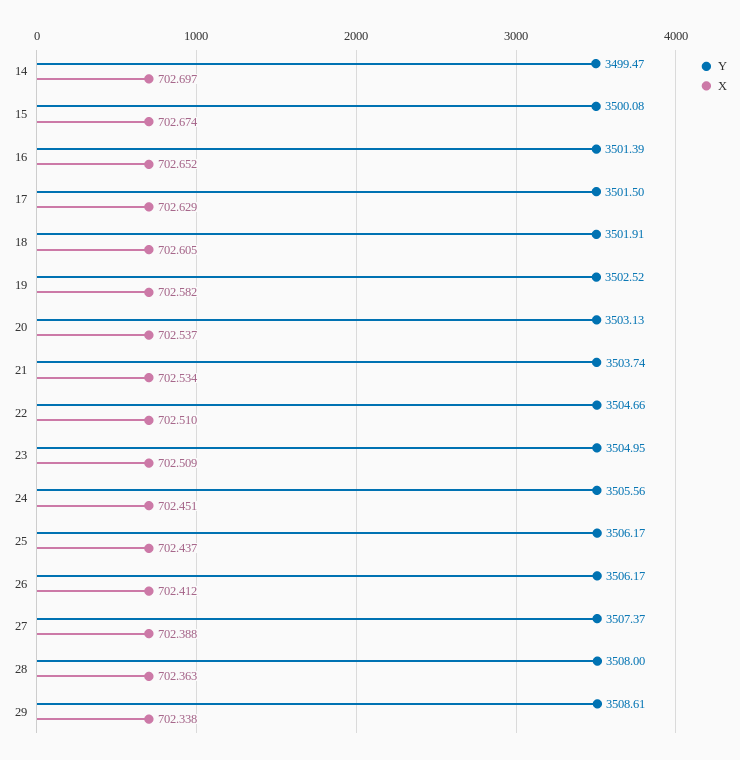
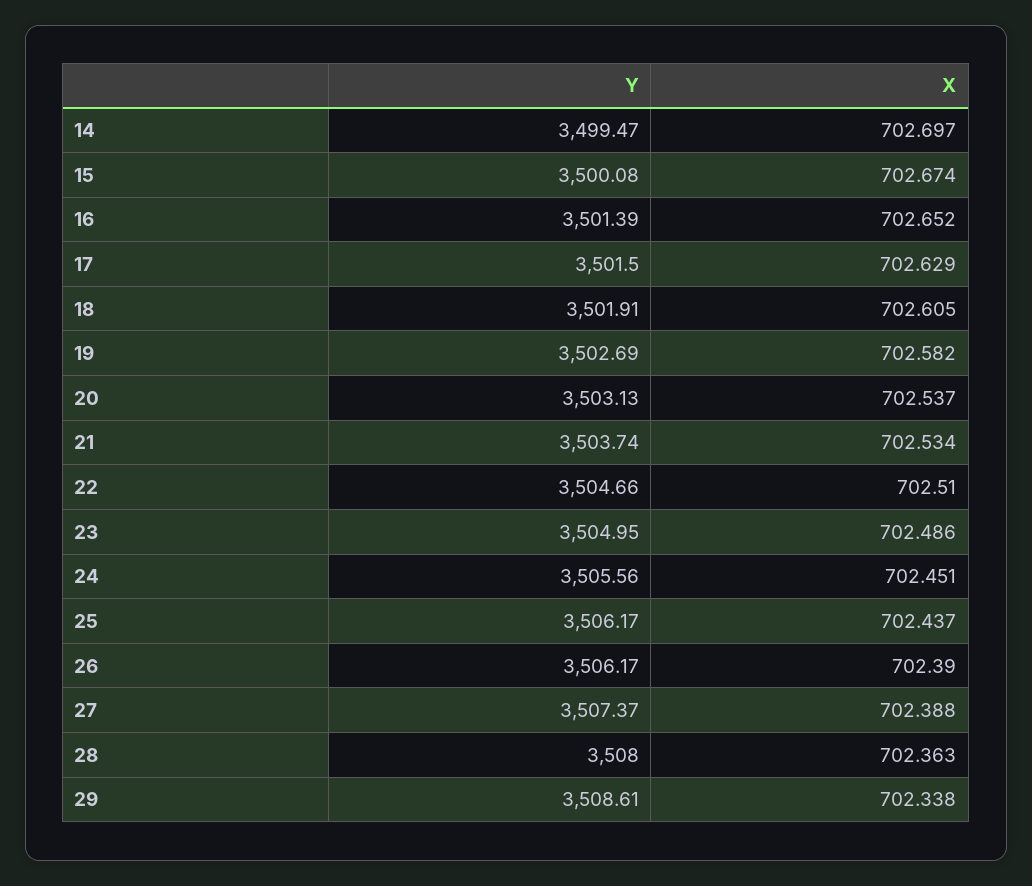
  {
    "Y": {
      "14": 3499.47,
      "15": 3500.08,
      "16": 3501.39,
      "17": 3501.5,
      "18": 3501.91,
-     "19": 3502.52,
+     "19": 3502.69,
      "20": 3503.13,
      "21": 3503.74,
      "22": 3504.66,
      "23": 3504.95,
      "24": 3505.56,
      "25": 3506.17,
      "26": 3506.17,
      "27": 3507.37,
      "28": 3508,
      "29": 3508.61
    },
    "X": {
      "14": 702.697,
      "15": 702.674,
      "16": 702.652,
      "17": 702.629,
      "18": 702.605,
      "19": 702.582,
      "20": 702.537,
      "21": 702.534,
      "22": 702.51,
-     "23": 702.509,
+     "23": 702.486,
      "24": 702.451,
      "25": 702.437,
-     "26": 702.412,
+     "26": 702.39,
      "27": 702.388,
      "28": 702.363,
      "29": 702.338
    }
  }

